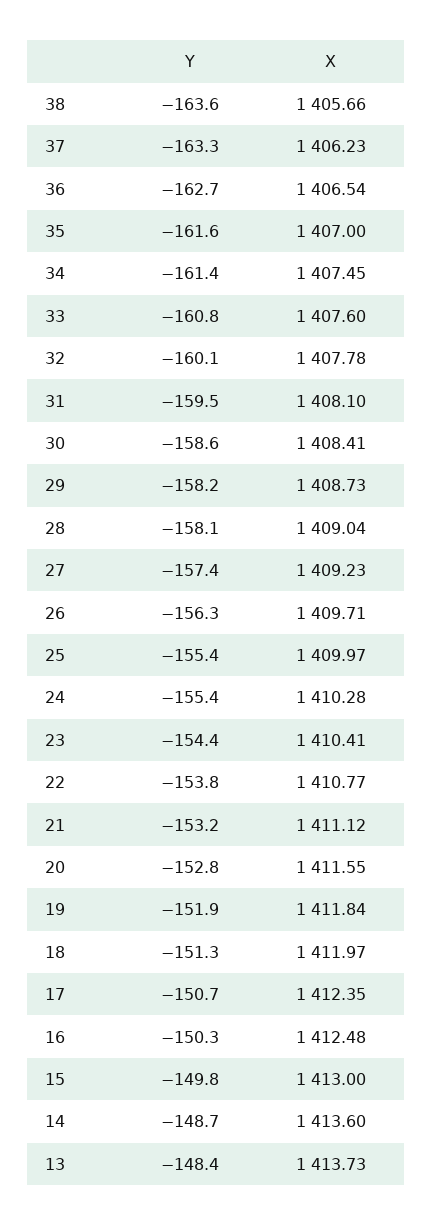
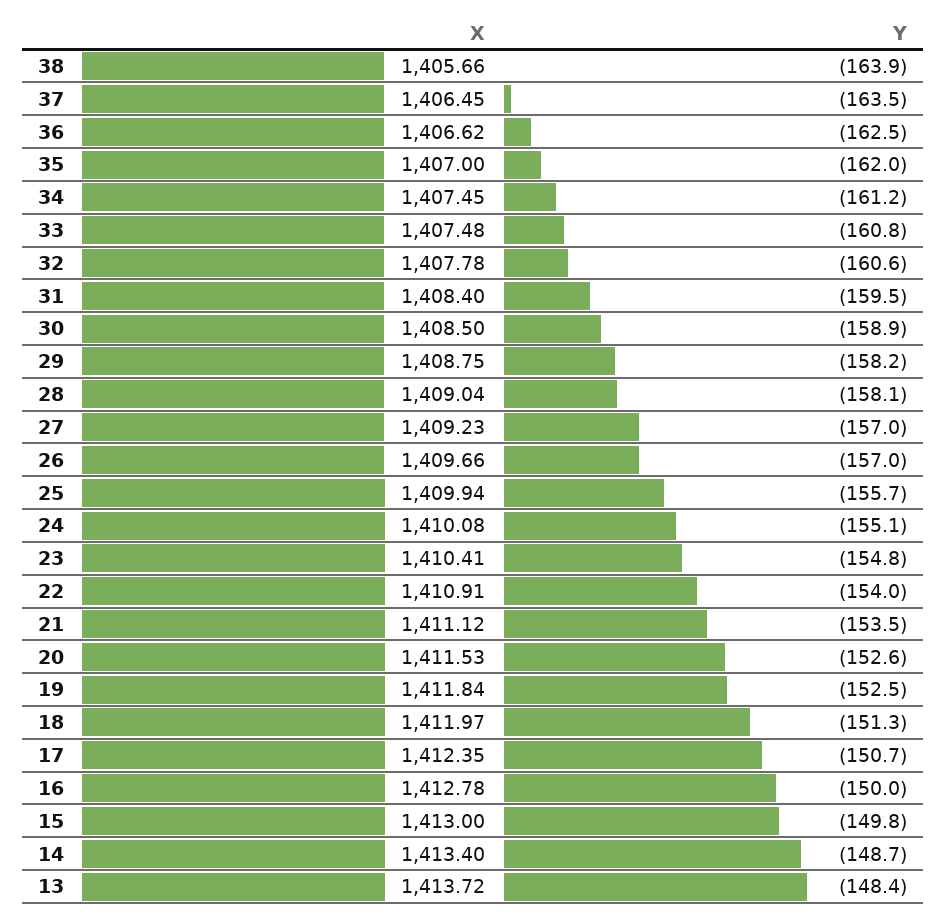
  {
    "Y": {
-     "38": -163.6,
+     "38": -163.9,
-     "37": -163.3,
+     "37": -163.5,
-     "36": -162.7,
+     "36": -162.5,
-     "35": -161.6,
+     "35": -162,
-     "34": -161.4,
+     "34": -161.2,
      "33": -160.8,
-     "32": -160.1,
+     "32": -160.6,
      "31": -159.5,
-     "30": -158.6,
+     "30": -158.9,
      "29": -158.2,
      "28": -158.1,
-     "27": -157.4,
+     "27": -157,
-     "26": -156.3,
+     "26": -157,
-     "25": -155.4,
+     "25": -155.7,
-     "24": -155.4,
+     "24": -155.1,
-     "23": -154.4,
+     "23": -154.8,
-     "22": -153.8,
+     "22": -154,
-     "21": -153.2,
+     "21": -153.5,
-     "20": -152.8,
+     "20": -152.6,
-     "19": -151.9,
+     "19": -152.5,
      "18": -151.3,
      "17": -150.7,
-     "16": -150.3,
+     "16": -150,
      "15": -149.8,
      "14": -148.7,
      "13": -148.4
    },
    "X": {
      "38": 1405.66,
-     "37": 1406.23,
+     "37": 1406.45,
-     "36": 1406.54,
+     "36": 1406.62,
      "35": 1407,
      "34": 1407.45,
-     "33": 1407.6,
+     "33": 1407.48,
      "32": 1407.78,
-     "31": 1408.1,
+     "31": 1408.4,
-     "30": 1408.41,
+     "30": 1408.5,
-     "29": 1408.73,
+     "29": 1408.75,
      "28": 1409.04,
      "27": 1409.23,
-     "26": 1409.71,
+     "26": 1409.66,
-     "25": 1409.97,
+     "25": 1409.94,
-     "24": 1410.28,
+     "24": 1410.08,
      "23": 1410.41,
-     "22": 1410.77,
+     "22": 1410.91,
      "21": 1411.12,
-     "20": 1411.55,
+     "20": 1411.53,
      "19": 1411.84,
      "18": 1411.97,
      "17": 1412.35,
-     "16": 1412.48,
+     "16": 1412.78,
      "15": 1413,
-     "14": 1413.6,
+     "14": 1413.4,
-     "13": 1413.73
+     "13": 1413.72
    }
  }

